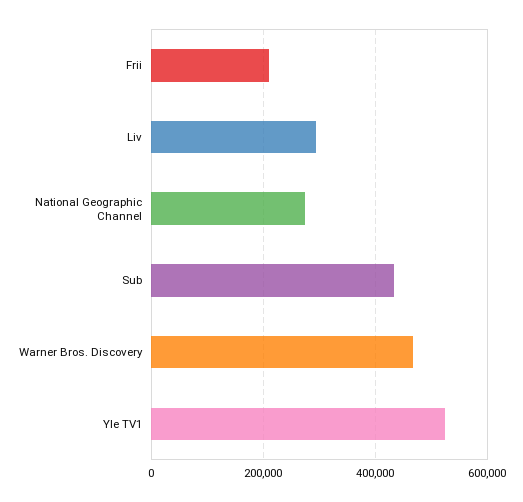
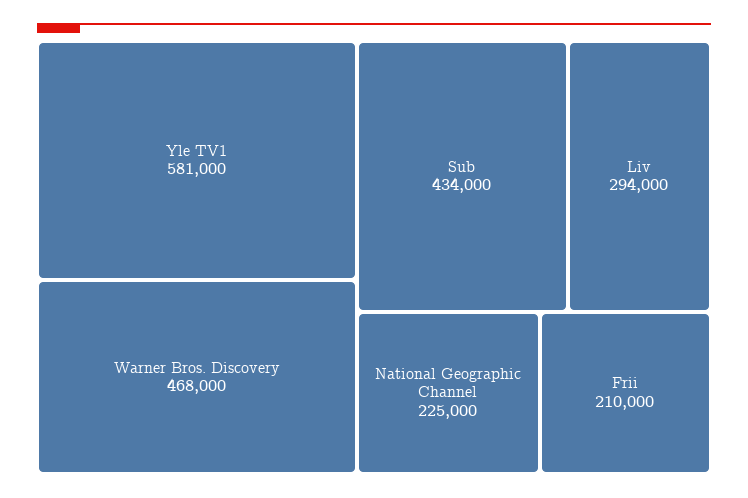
  {
    "Frii": 210000,
    "Liv": 294000,
-   "National Geographic Channel": 280000,
+   "National Geographic Channel": 225000,
    "Sub": 434000,
    "Warner Bros. Discovery": 468000,
-   "Yle TV1": 520000
+   "Yle TV1": 581000
  }

